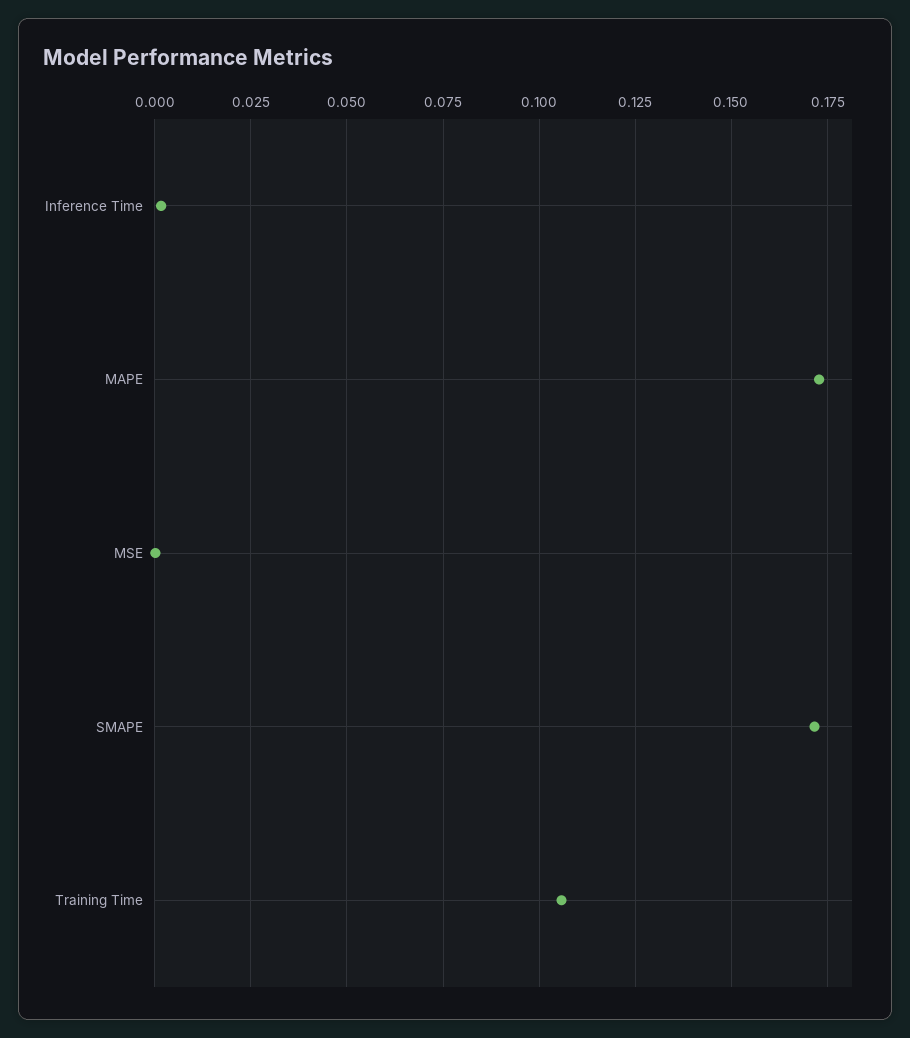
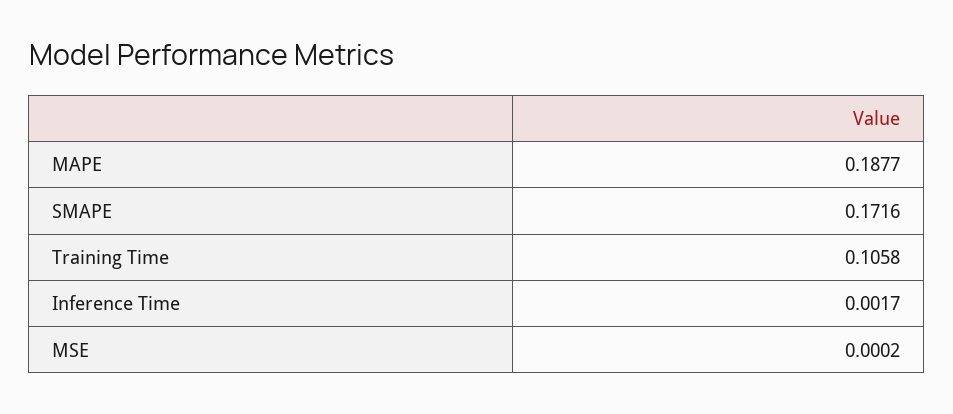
  {
    "Inference Time": 0.0017,
-   "MAPE": 0.1725,
+   "MAPE": 0.1877,
    "MSE": 0.0002,
    "SMAPE": 0.1716,
    "Training Time": 0.1058
  }

